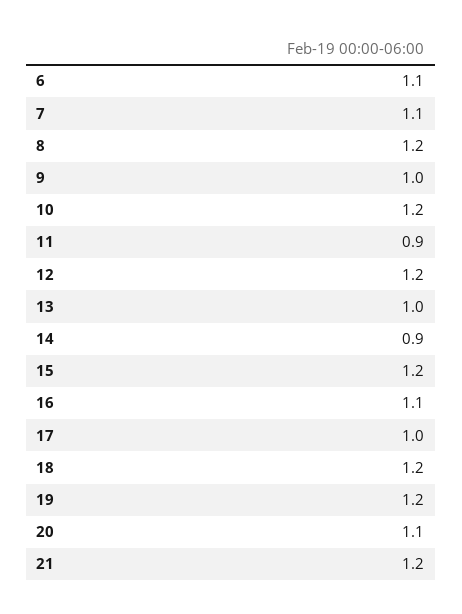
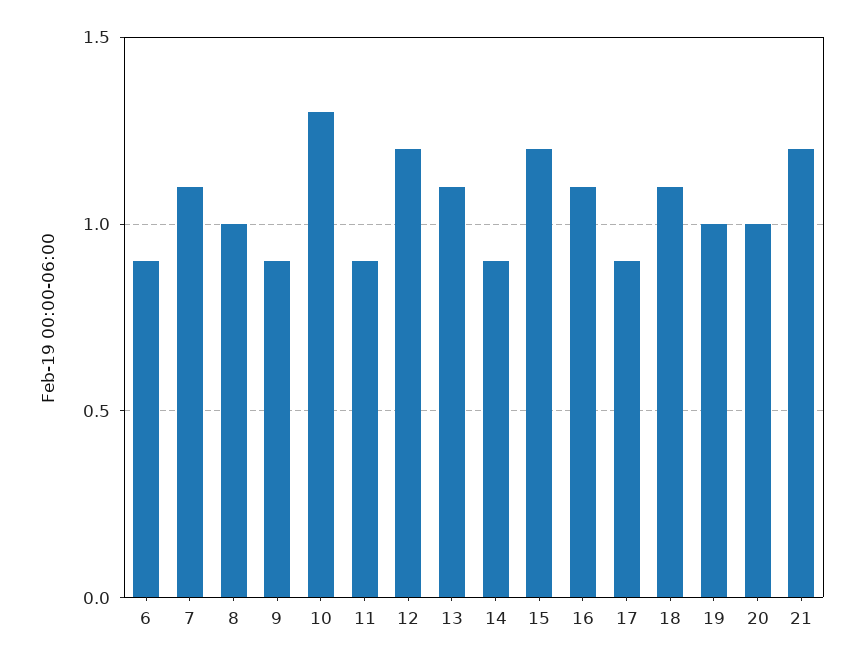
  {
-   "6": 1.1,
+   "6": 0.9,
    "7": 1.1,
-   "8": 1.2,
+   "8": 1,
-   "9": 1,
+   "9": 0.9,
-   "10": 1.2,
+   "10": 1.3,
    "11": 0.9,
    "12": 1.2,
-   "13": 1,
+   "13": 1.1,
    "14": 0.9,
    "15": 1.2,
    "16": 1.1,
-   "17": 1,
+   "17": 0.9,
-   "18": 1.2,
+   "18": 1.1,
-   "19": 1.2,
+   "19": 1,
-   "20": 1.1,
+   "20": 1,
    "21": 1.2
  }

